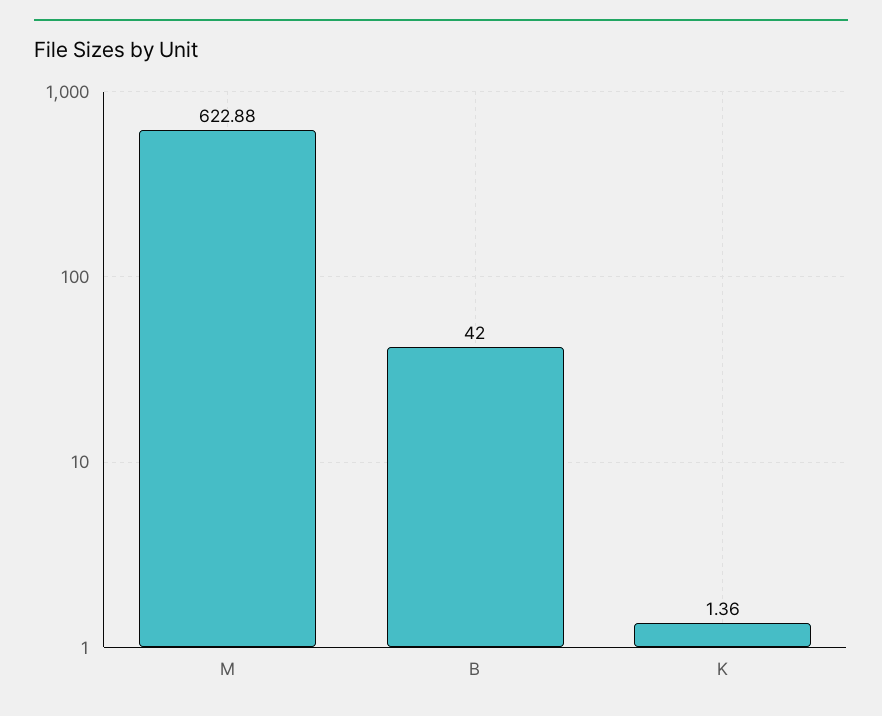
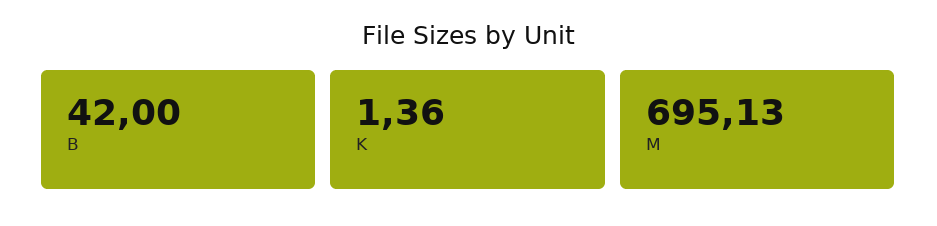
  {
-   "M": 622.88,
+   "M": 695.13,
    "B": 42,
    "K": 1.36
  }

